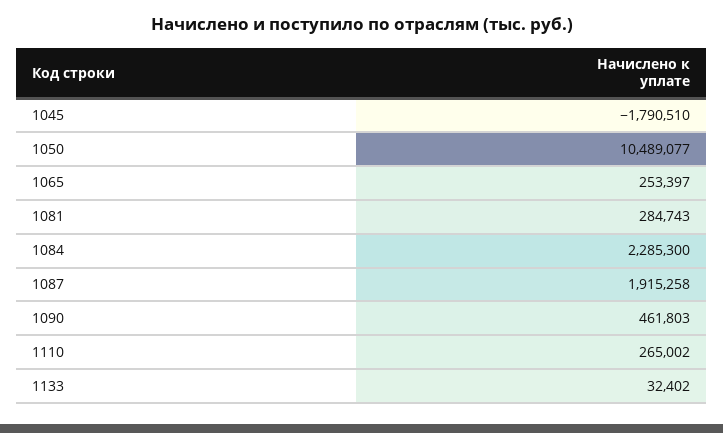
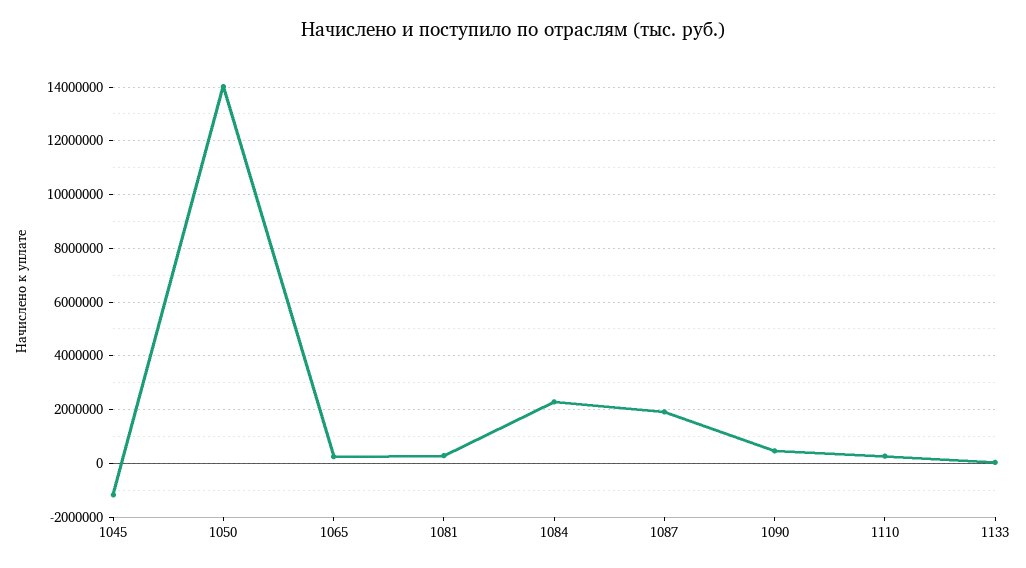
  {
-   "1045": -1790510,
+   "1045": -1250000,
-   "1050": 10489077,
+   "1050": 14000000,
    "1065": 253397,
    "1081": 284743,
    "1084": 2285300,
    "1087": 1915258,
    "1090": 461803,
    "1110": 265002,
    "1133": 32402
  }

